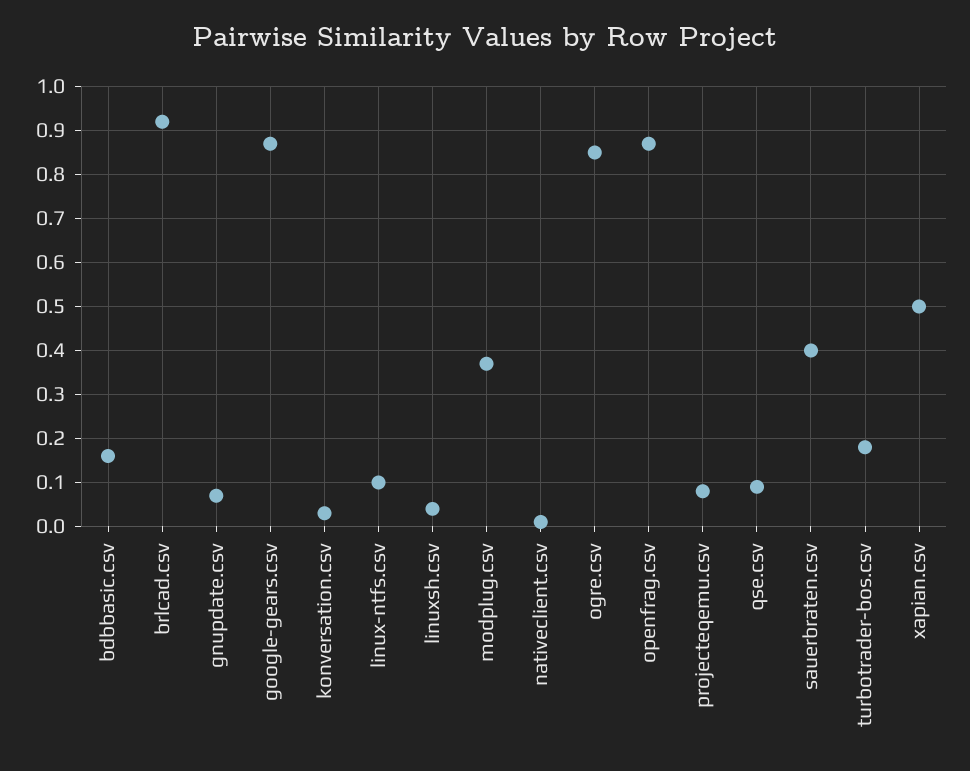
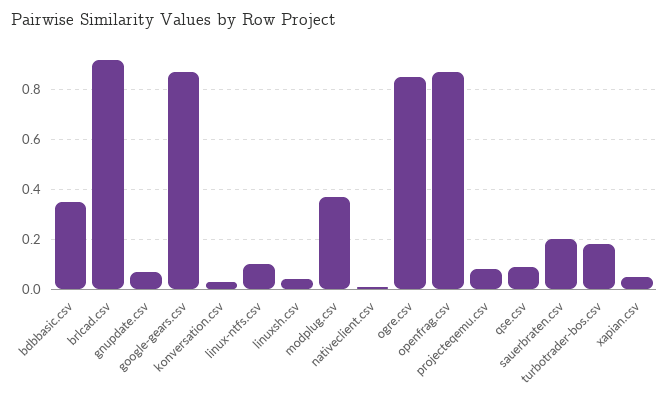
  {
-   "bdbbasic.csv": 0.15,
+   "bdbbasic.csv": 0.35,
    "brlcad.csv": 0.9,
    "gnupdate.csv": 0.05,
    "google-gears.csv": 0.85,
    "konversation.csv": 0.05,
    "linux-ntfs.csv": 0.1,
    "linuxsh.csv": 0.05,
    "modplug.csv": 0.35,
    "nativeclient.csv": 0,
    "ogre.csv": 0.85,
    "openfrag.csv": 0.85,
    "projecteqemu.csv": 0.1,
    "qse.csv": 0.1,
-   "sauerbraten.csv": 0.4,
+   "sauerbraten.csv": 0.2,
    "turbotrader-bos.csv": 0.2,
-   "xapian.csv": 0.5
+   "xapian.csv": 0.05
  }

